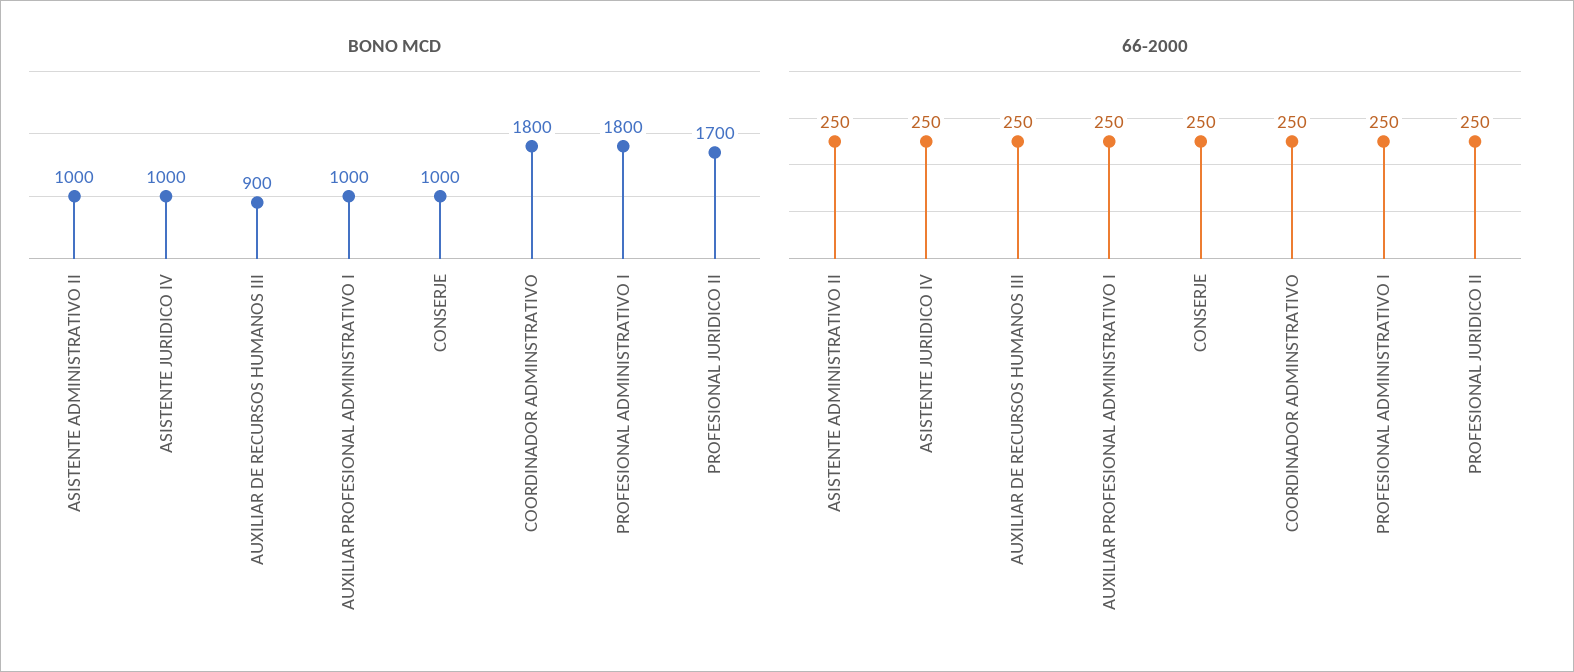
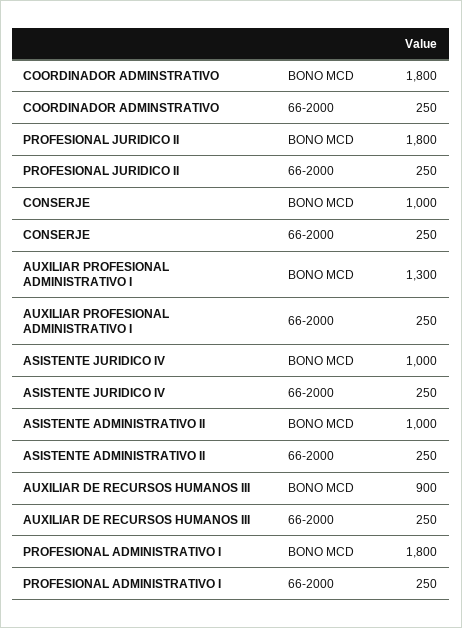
  {
    "BONO MCD": {
      "ASISTENTE ADMINISTRATIVO II": 1000,
      "ASISTENTE JURIDICO IV": 1000,
      "AUXILIAR DE RECURSOS HUMANOS III": 900,
-     "AUXILIAR PROFESIONAL ADMINISTRATIVO I": 1000,
+     "AUXILIAR PROFESIONAL ADMINISTRATIVO I": 1300,
      "CONSERJE": 1000,
      "COORDINADOR ADMINSTRATIVO": 1800,
      "PROFESIONAL ADMINISTRATIVO I": 1800,
-     "PROFESIONAL JURIDICO II": 1700
+     "PROFESIONAL JURIDICO II": 1800
    },
    "66-2000": {
      "ASISTENTE ADMINISTRATIVO II": 250,
      "ASISTENTE JURIDICO IV": 250,
      "AUXILIAR DE RECURSOS HUMANOS III": 250,
      "AUXILIAR PROFESIONAL ADMINISTRATIVO I": 250,
      "CONSERJE": 250,
      "COORDINADOR ADMINSTRATIVO": 250,
      "PROFESIONAL ADMINISTRATIVO I": 250,
      "PROFESIONAL JURIDICO II": 250
    }
  }

